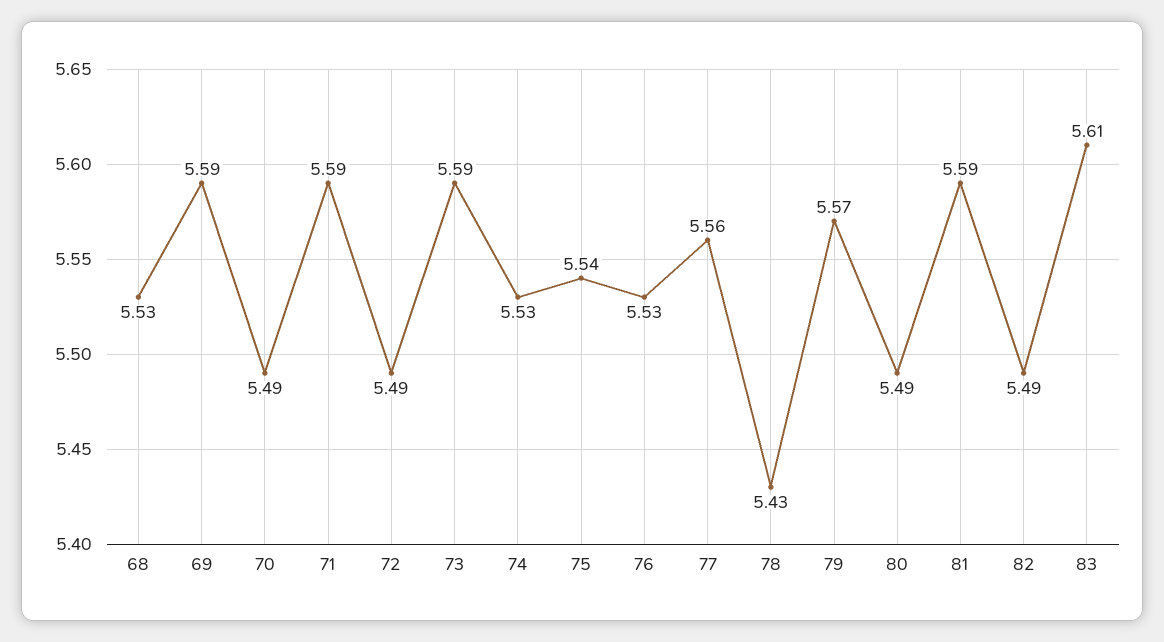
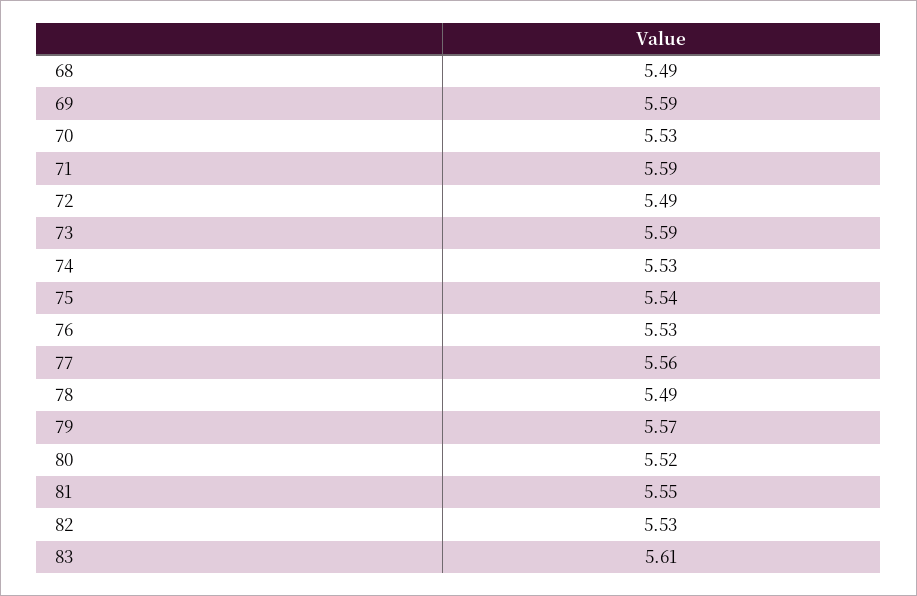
  {
-   "68": 5.53,
+   "68": 5.49,
    "69": 5.59,
-   "70": 5.49,
+   "70": 5.53,
    "71": 5.59,
    "72": 5.49,
    "73": 5.59,
    "74": 5.53,
    "75": 5.54,
    "76": 5.53,
    "77": 5.56,
-   "78": 5.43,
+   "78": 5.49,
    "79": 5.57,
-   "80": 5.49,
+   "80": 5.52,
-   "81": 5.59,
+   "81": 5.55,
-   "82": 5.49,
+   "82": 5.53,
    "83": 5.61
  }

